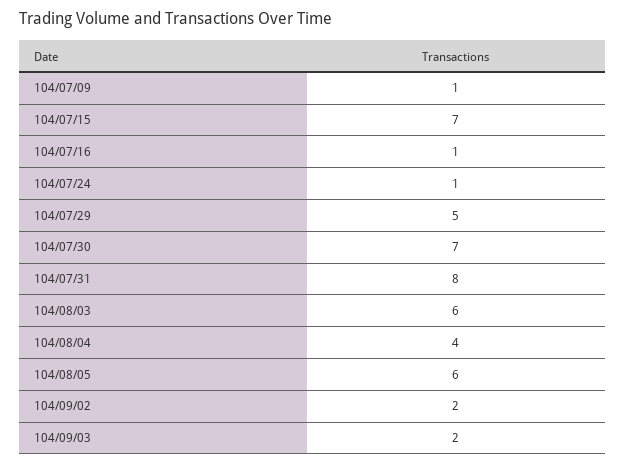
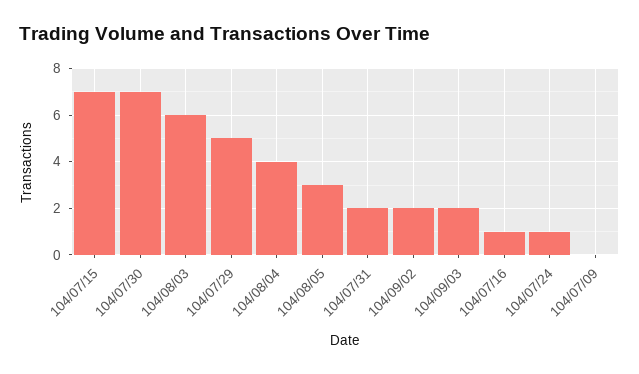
  {
-   "104/07/09": 1,
+   "104/07/09": 0,
    "104/07/15": 7,
    "104/07/16": 1,
    "104/07/24": 1,
    "104/07/29": 5,
    "104/07/30": 7,
-   "104/07/31": 8,
+   "104/07/31": 2,
    "104/08/03": 6,
    "104/08/04": 4,
-   "104/08/05": 6,
+   "104/08/05": 3,
    "104/09/02": 2,
    "104/09/03": 2
  }

